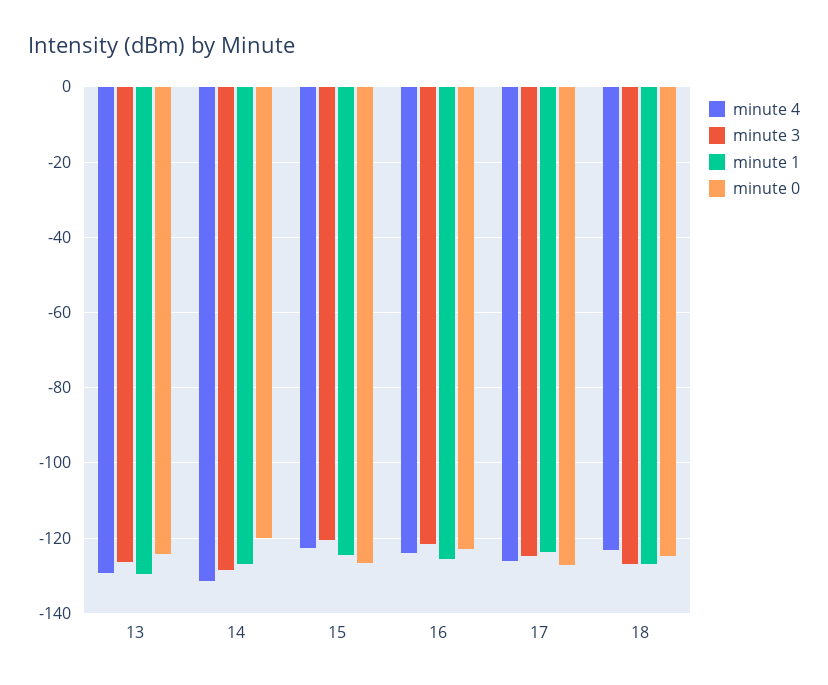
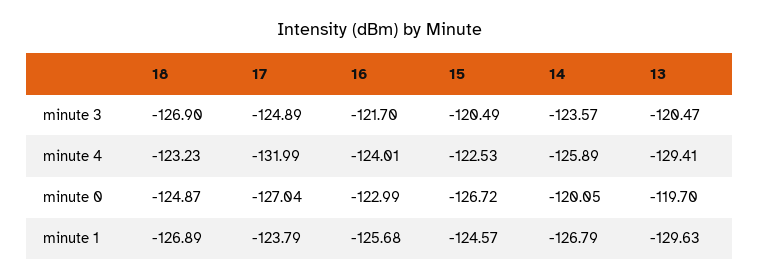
  {
    "minute 4": {
      "13": -129.41,
-     "14": -132,
+     "14": -125.89,
      "15": -122.53,
      "16": -124.01,
-     "17": -126,
+     "17": -131.99,
      "18": -123.23
    },
    "minute 3": {
-     "13": -126,
+     "13": -120.47,
-     "14": -128,
+     "14": -123.57,
      "15": -120.49,
      "16": -121.7,
      "17": -124.89,
      "18": -126.9
    },
    "minute 1": {
      "13": -129.63,
      "14": -126.79,
      "15": -124.57,
      "16": -125.68,
      "17": -123.79,
      "18": -126.89
    },
    "minute 0": {
-     "13": -124,
+     "13": -119.7,
      "14": -120.05,
      "15": -126.72,
      "16": -122.99,
      "17": -127.04,
      "18": -124.87
    }
  }

